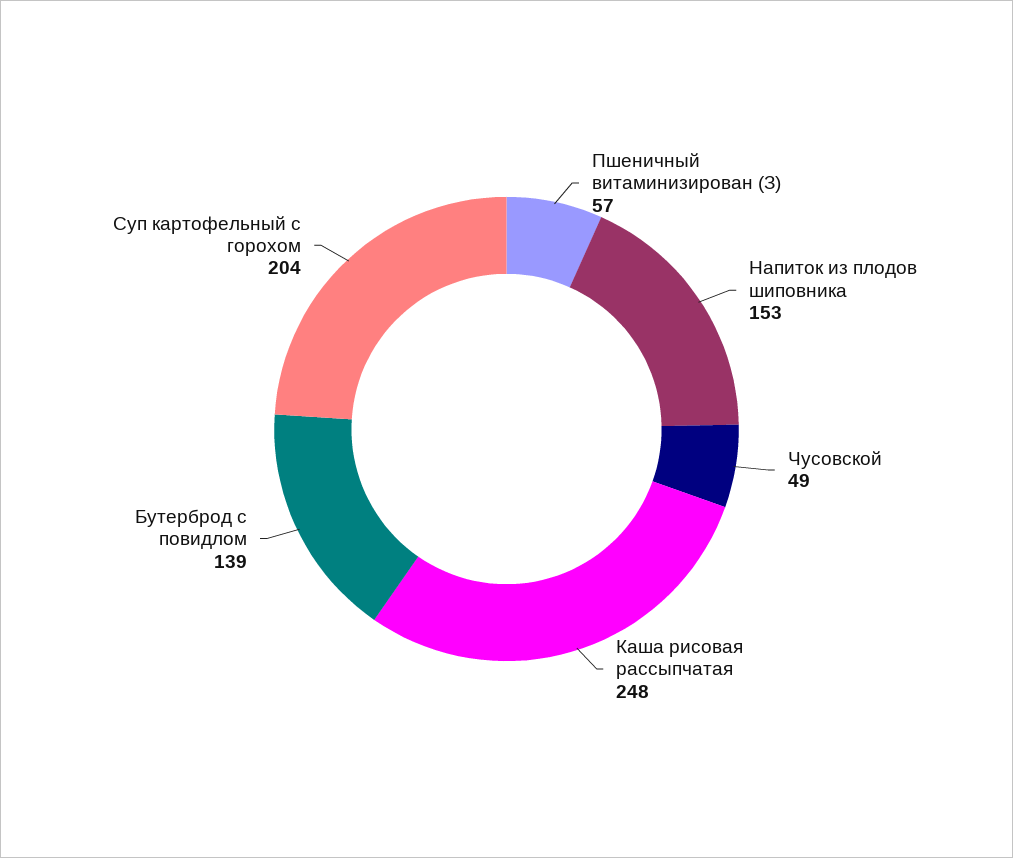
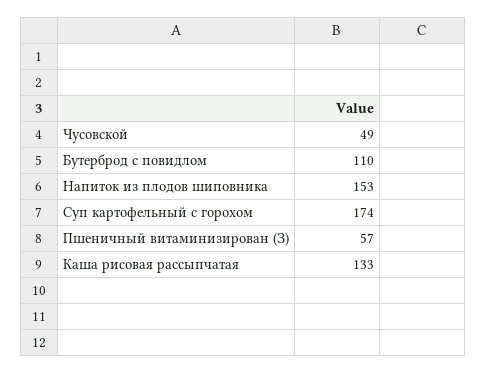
  {
    "Пшеничный витаминизирован (З)": 57,
    "Напиток из плодов шиповника": 153,
    "Чусовской": 49,
-   "Каша рисовая рассыпчатая": 248,
+   "Каша рисовая рассыпчатая": 133,
-   "Бутерброд с повидлом": 139,
+   "Бутерброд с повидлом": 110,
-   "Суп картофельный с горохом": 204
+   "Суп картофельный с горохом": 174
  }

